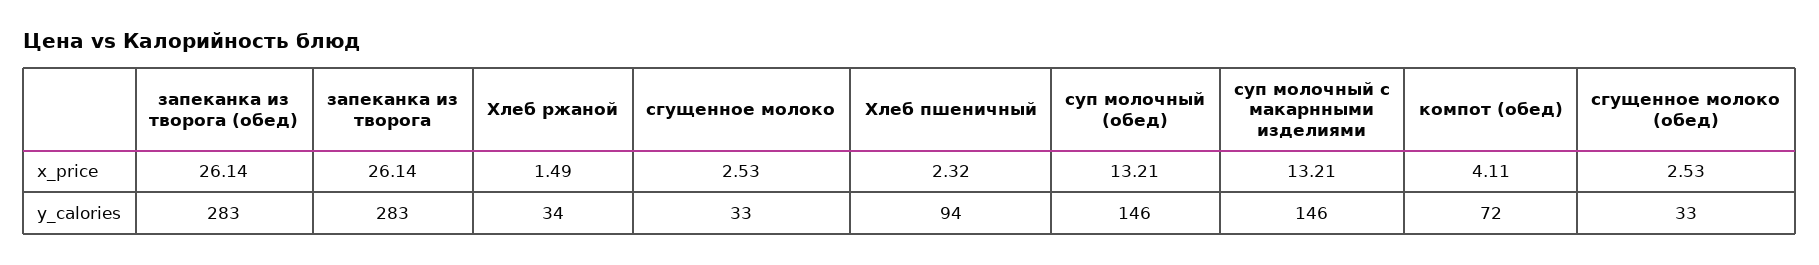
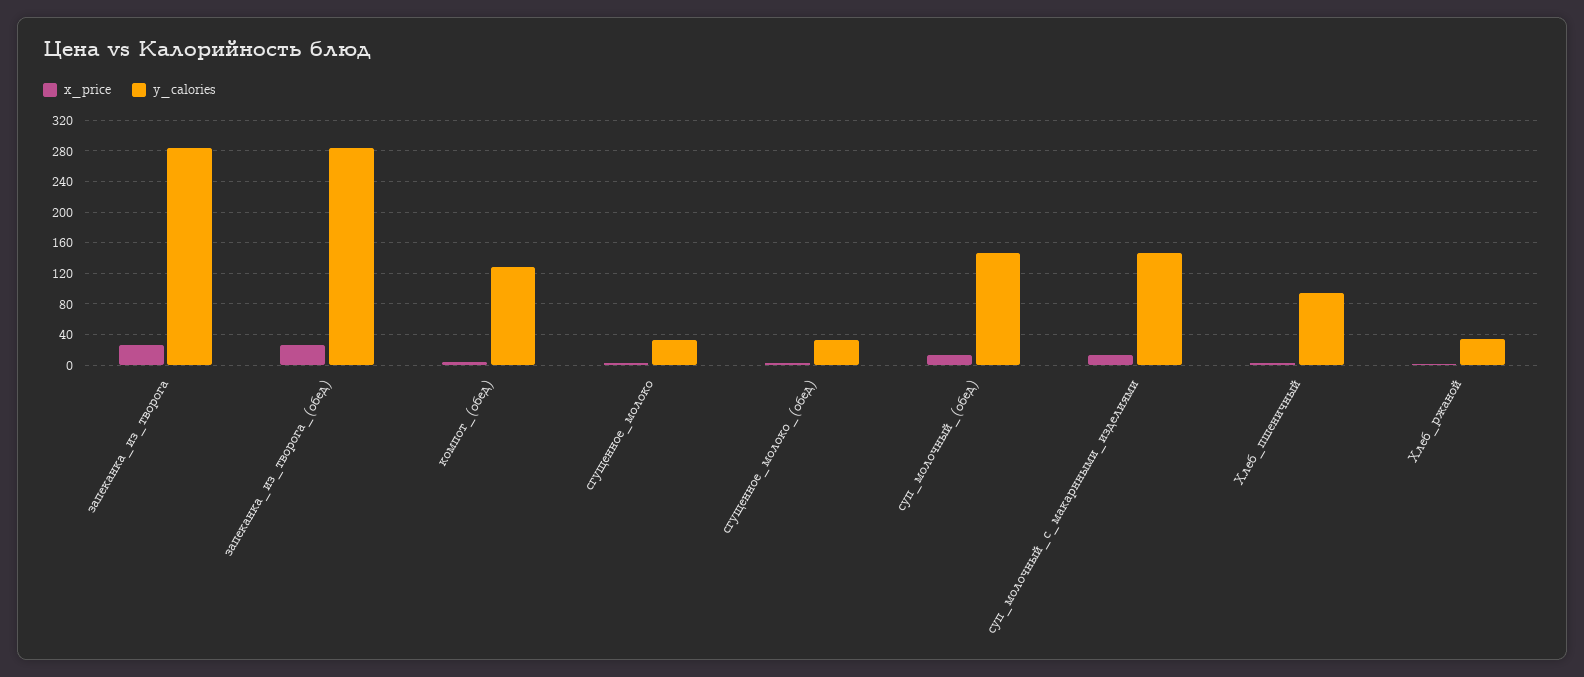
  {
    "x_price": {
      "запеканка из творога (обед)": 26.14,
      "запеканка из творога": 26.14,
      "Хлеб ржаной": 1.49,
      "сгущенное молоко": 2.53,
      "Хлеб пшеничный": 2.32,
      "суп молочный (обед)": 13.21,
      "суп молочный с макарнными изделиями": 13.21,
      "компот (обед)": 4.11,
      "сгущенное молоко (обед)": 2.53
    },
    "y_calories": {
      "запеканка из творога (обед)": 283,
      "запеканка из творога": 283,
      "Хлеб ржаной": 34,
      "сгущенное молоко": 33,
      "Хлеб пшеничный": 94,
      "суп молочный (обед)": 146,
      "суп молочный с макарнными изделиями": 146,
-     "компот (обед)": 72,
+     "компот (обед)": 130,
      "сгущенное молоко (обед)": 33
    }
  }

